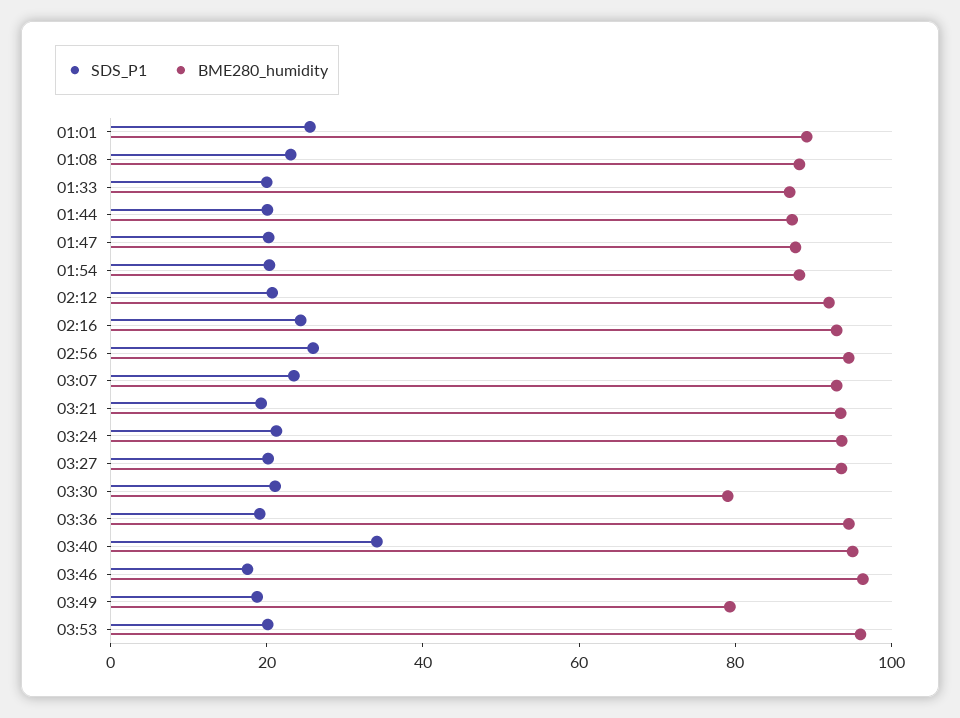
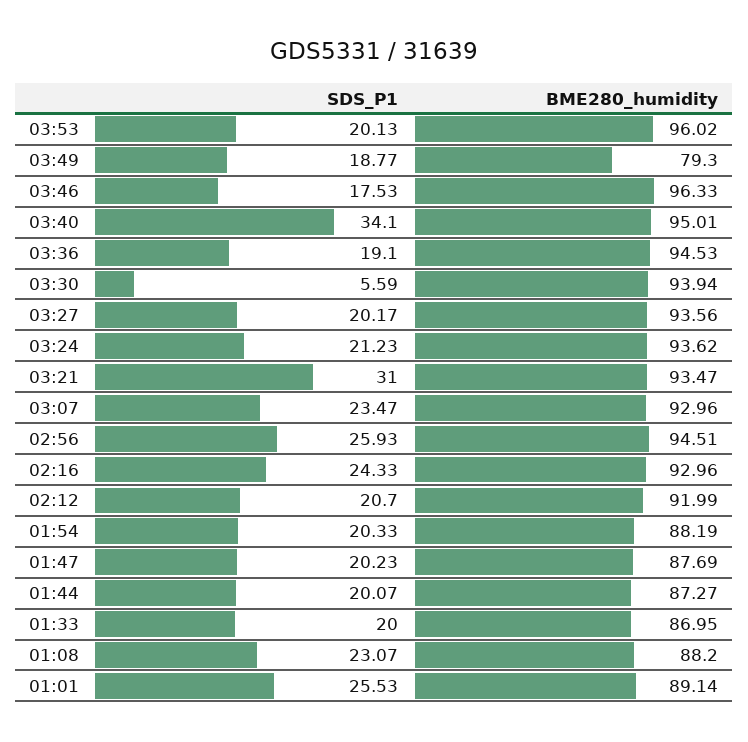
  {
    "SDS_P1": {
      "01:01": 25.53,
      "01:08": 23.07,
      "01:33": 20,
      "01:44": 20.07,
      "01:47": 20.23,
      "01:54": 20.33,
      "02:12": 20.7,
      "02:16": 24.33,
      "02:56": 25.93,
      "03:07": 23.47,
-     "03:21": 20,
+     "03:21": 31,
      "03:24": 21.23,
      "03:27": 20.17,
-     "03:30": 20,
+     "03:30": 5.59,
      "03:36": 19.1,
      "03:40": 34.1,
      "03:46": 17.53,
      "03:49": 18.77,
      "03:53": 20.13
    },
    "BME280_humidity": {
      "01:01": 89.14,
      "01:08": 88.2,
      "01:33": 86.95,
      "01:44": 87.27,
      "01:47": 87.69,
      "01:54": 88.19,
      "02:12": 91.99,
      "02:16": 92.96,
      "02:56": 94.51,
      "03:07": 92.96,
      "03:21": 93.47,
      "03:24": 93.62,
      "03:27": 93.56,
-     "03:30": 80,
+     "03:30": 93.94,
      "03:36": 94.53,
      "03:40": 95.01,
      "03:46": 96.33,
      "03:49": 79.3,
      "03:53": 96.02
    }
  }

